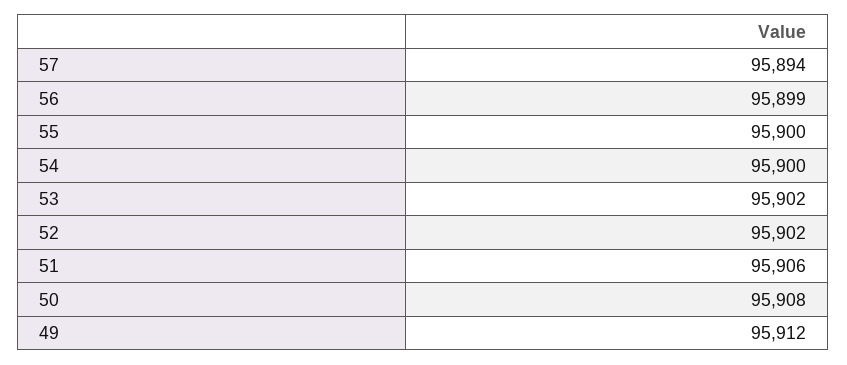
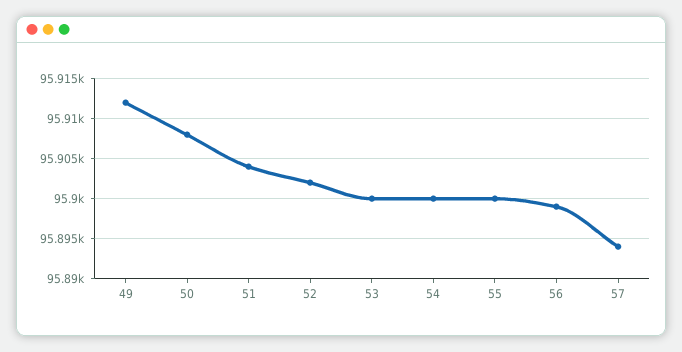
  {
    "57": 95894,
    "56": 95899,
    "55": 95900,
    "54": 95900,
-   "53": 95902,
+   "53": 95900,
    "52": 95902,
-   "51": 95906,
+   "51": 95904,
    "50": 95908,
    "49": 95912
  }

